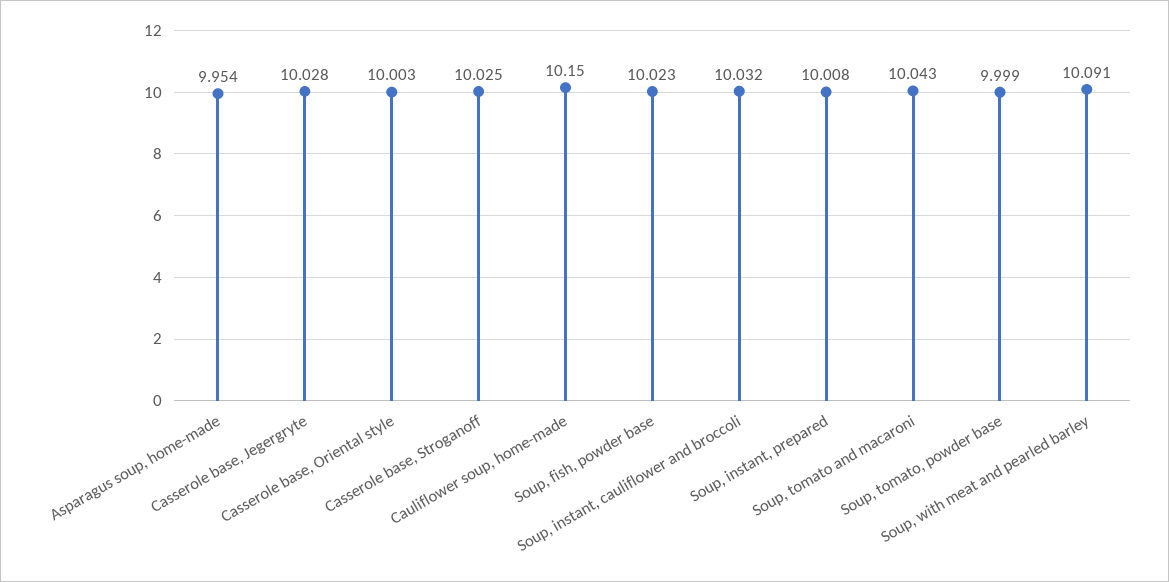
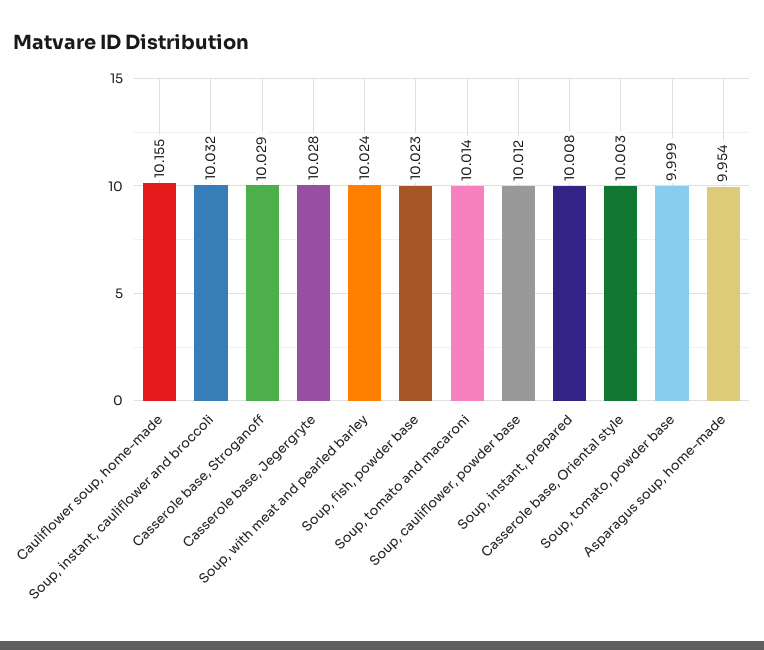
  {
    "Asparagus soup, home-made": 9.954,
    "Casserole base, Jegergryte": 10.028,
    "Casserole base, Oriental style": 10.003,
-   "Casserole base, Stroganoff": 10.025,
+   "Casserole base, Stroganoff": 10.029,
-   "Cauliflower soup, home-made": 10.15,
+   "Cauliflower soup, home-made": 10.155,
    "Soup, fish, powder base": 10.023,
    "Soup, instant, cauliflower and broccoli": 10.032,
    "Soup, instant, prepared": 10.008,
-   "Soup, tomato and macaroni": 10.043,
+   "Soup, tomato and macaroni": 10.014,
    "Soup, tomato, powder base": 9.999,
-   "Soup, with meat and pearled barley": 10.091
+   "Soup, with meat and pearled barley": 10.024,
+   "Soup, cauliflower, powder base": 10.012
  }

